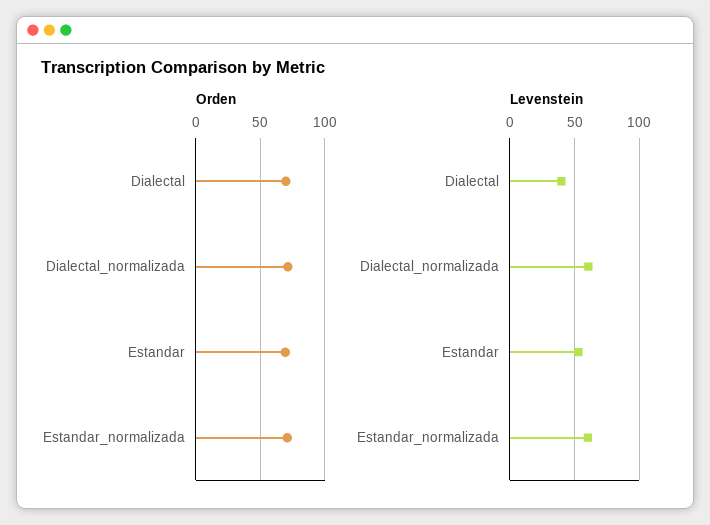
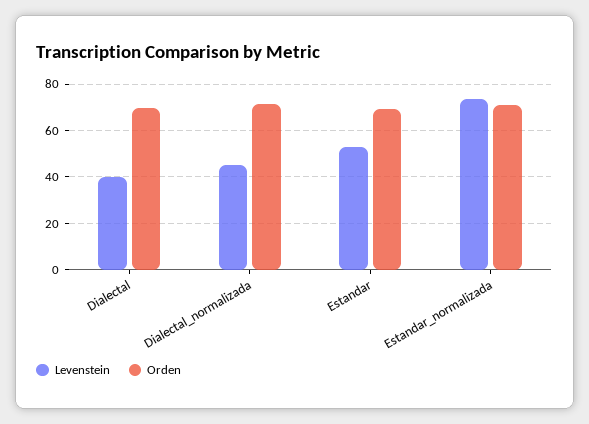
  {
    "Orden": {
      "Dialectal": 70,
      "Dialectal_normalizada": 70,
      "Estandar": 70,
      "Estandar_normalizada": 70
    },
    "Levenstein": {
      "Dialectal": 40,
-     "Dialectal_normalizada": 60,
+     "Dialectal_normalizada": 45,
      "Estandar": 55,
-     "Estandar_normalizada": 60
+     "Estandar_normalizada": 75
    }
  }

